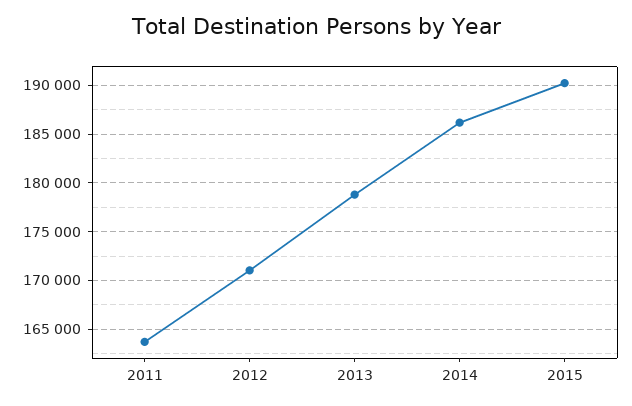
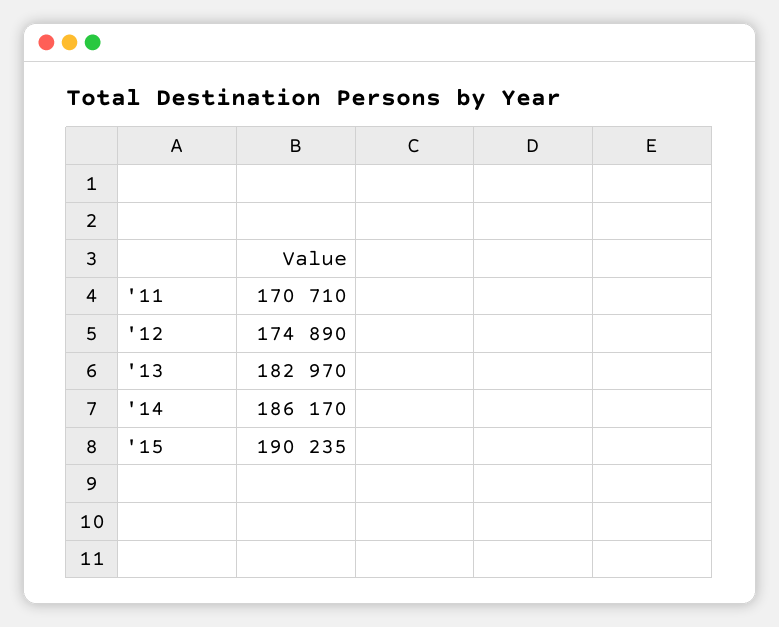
  {
-   "2011": 164000,
+   "2011": 170710,
-   "2012": 171000,
+   "2012": 174890,
-   "2013": 179000,
+   "2013": 182970,
    "2014": 186170,
    "2015": 190235
  }

